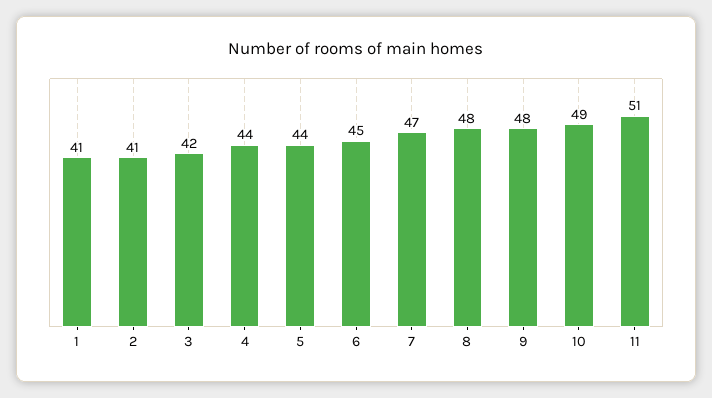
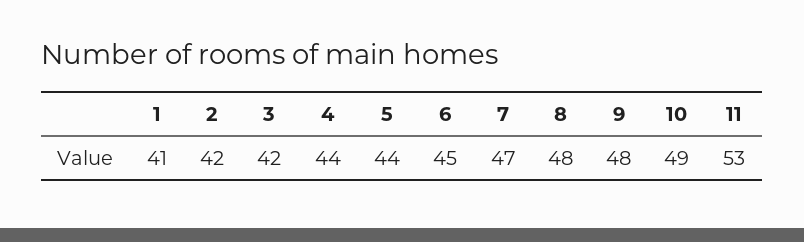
  {
    "1": 41,
-   "2": 41,
+   "2": 42,
    "3": 42,
    "4": 44,
    "5": 44,
    "6": 45,
    "7": 47,
    "8": 48,
    "9": 48,
    "10": 49,
-   "11": 51
+   "11": 53
  }

